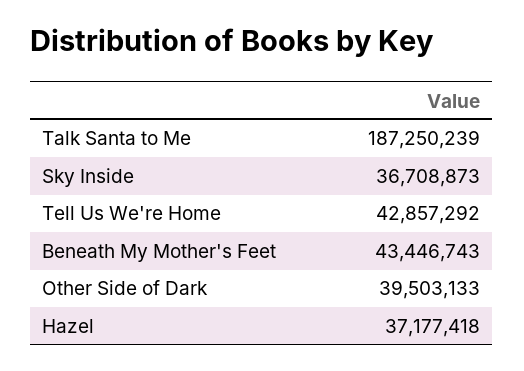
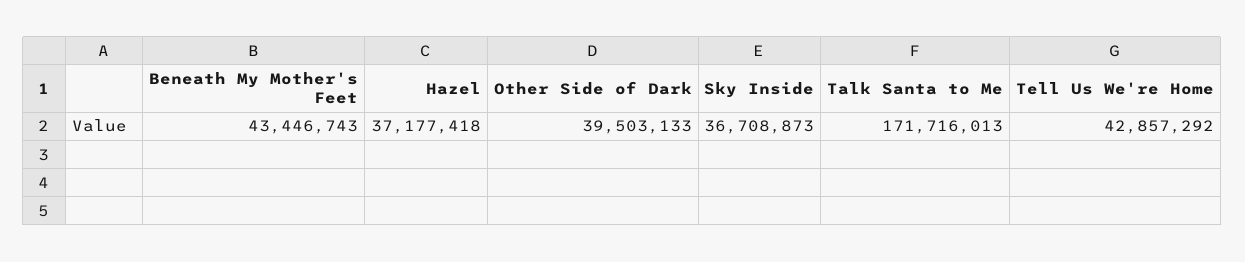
  {
-   "Talk Santa to Me": 187250239,
+   "Talk Santa to Me": 171716013,
    "Sky Inside": 36708873,
    "Tell Us We're Home": 42857292,
    "Beneath My Mother's Feet": 43446743,
    "Other Side of Dark": 39503133,
    "Hazel": 37177418
  }

